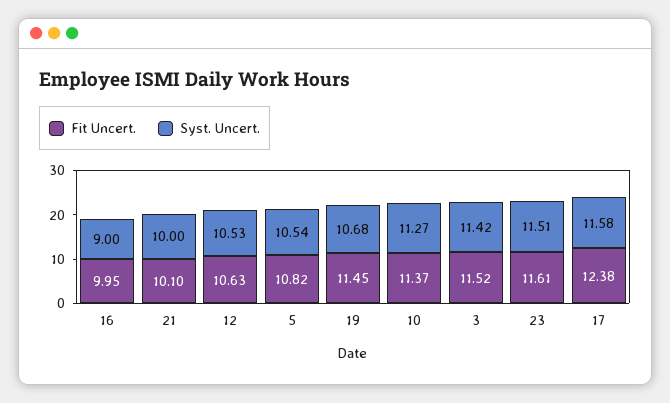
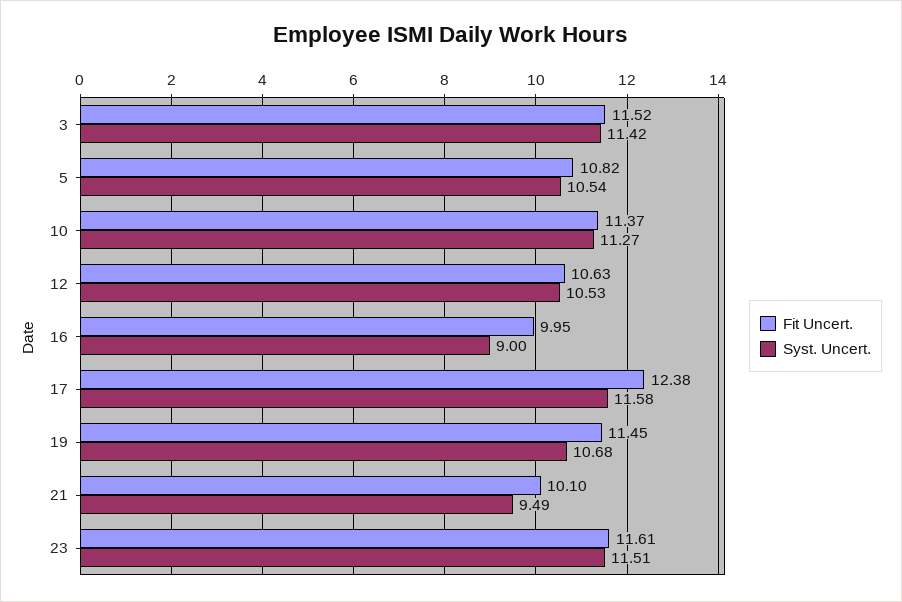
  {
    "Fit Uncert.": {
      "16": 9.95,
      "21": 10.1,
      "12": 10.63,
      "5": 10.82,
      "19": 11.45,
      "10": 11.37,
      "3": 11.52,
      "23": 11.61,
      "17": 12.38
    },
    "Syst. Uncert.": {
      "16": 9,
-     "21": 10,
+     "21": 9.49,
      "12": 10.53,
      "5": 10.54,
      "19": 10.68,
      "10": 11.27,
      "3": 11.42,
      "23": 11.51,
      "17": 11.58
    }
  }

